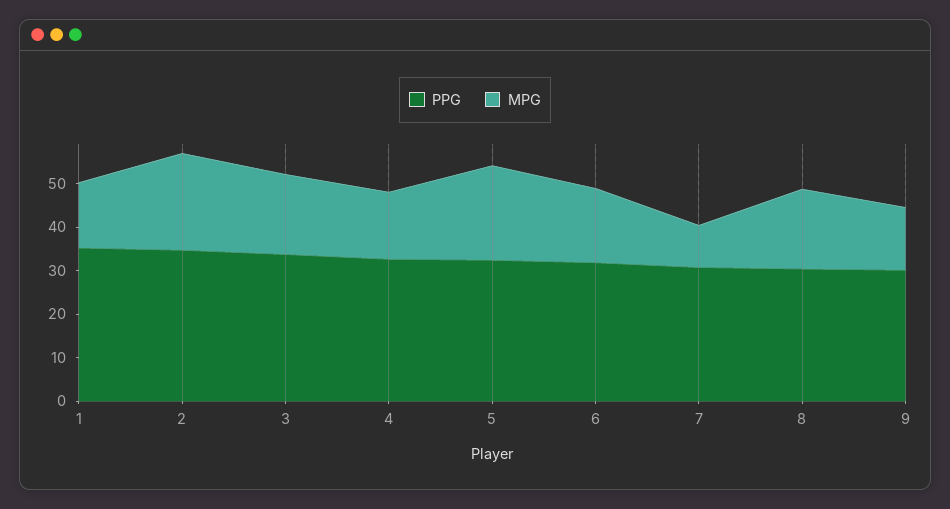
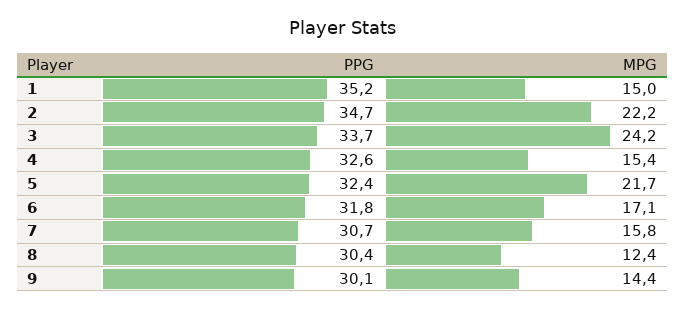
  {
    "PPG": {
      "1": 35.2,
      "2": 34.7,
      "3": 33.7,
      "4": 32.6,
      "5": 32.4,
      "6": 31.8,
      "7": 30.7,
      "8": 30.4,
      "9": 30.1
    },
    "MPG": {
      "1": 15,
      "2": 22.2,
-     "3": 18,
+     "3": 24.2,
      "4": 15.4,
      "5": 21.7,
      "6": 17.1,
-     "7": 10,
+     "7": 15.8,
-     "8": 18,
+     "8": 12.4,
      "9": 14.4
    }
  }

